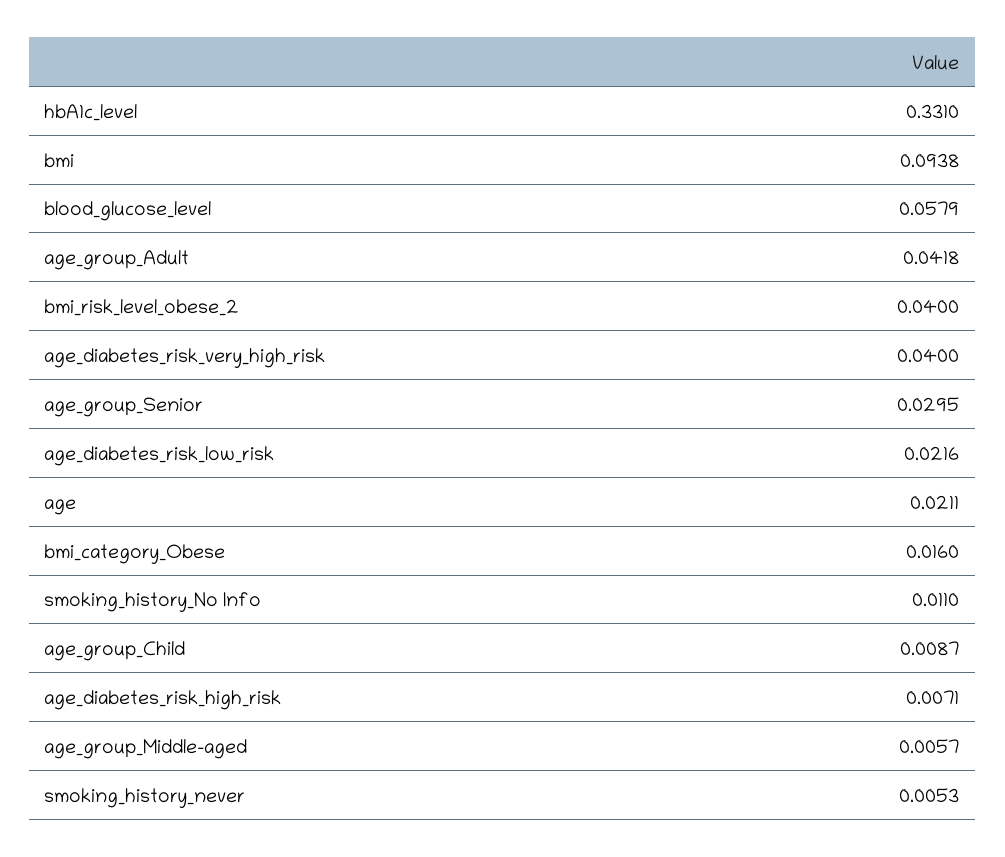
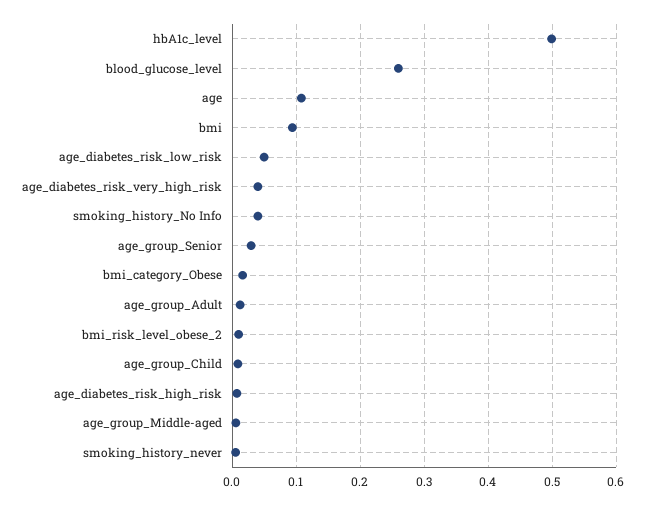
  {
-   "hbA1c_level": 0.331,
+   "hbA1c_level": 0.5,
    "bmi": 0.0938,
-   "blood_glucose_level": 0.0579,
+   "blood_glucose_level": 0.26,
-   "age_group_Adult": 0.0418,
+   "age_group_Adult": 0.01,
-   "bmi_risk_level_obese_2": 0.04,
+   "bmi_risk_level_obese_2": 0.01,
    "age_diabetes_risk_very_high_risk": 0.04,
    "age_group_Senior": 0.0295,
-   "age_diabetes_risk_low_risk": 0.0216,
+   "age_diabetes_risk_low_risk": 0.05,
-   "age": 0.0211,
+   "age": 0.11,
    "bmi_category_Obese": 0.016,
-   "smoking_history_No Info": 0.011,
+   "smoking_history_No Info": 0.04,
    "age_group_Child": 0.0087,
    "age_diabetes_risk_high_risk": 0.0071,
    "age_group_Middle-aged": 0.0057,
    "smoking_history_never": 0.0053
  }

